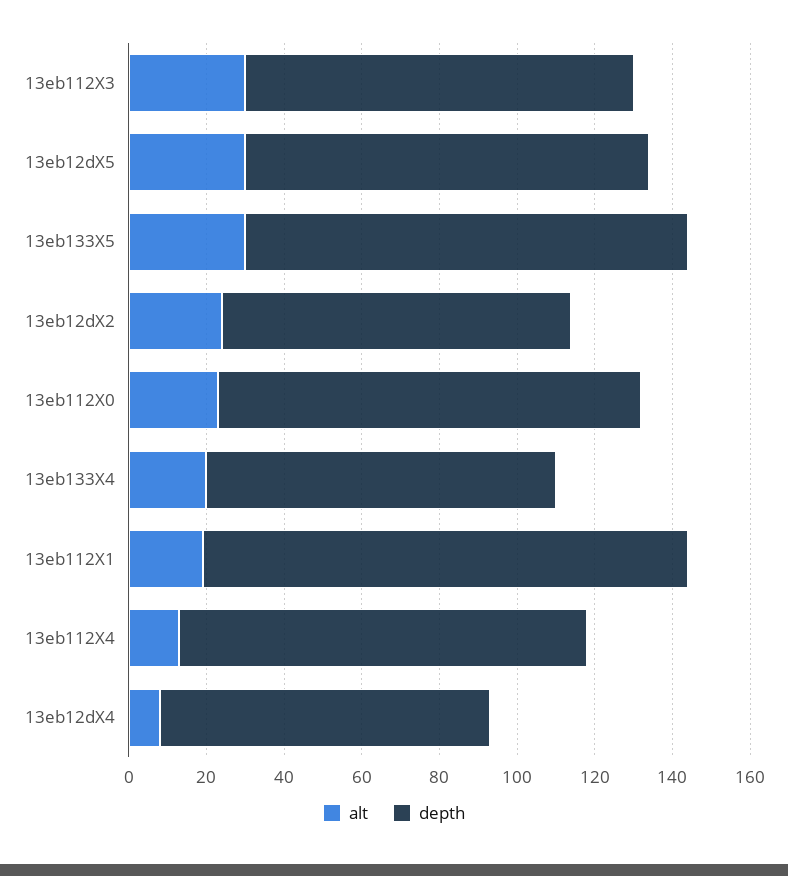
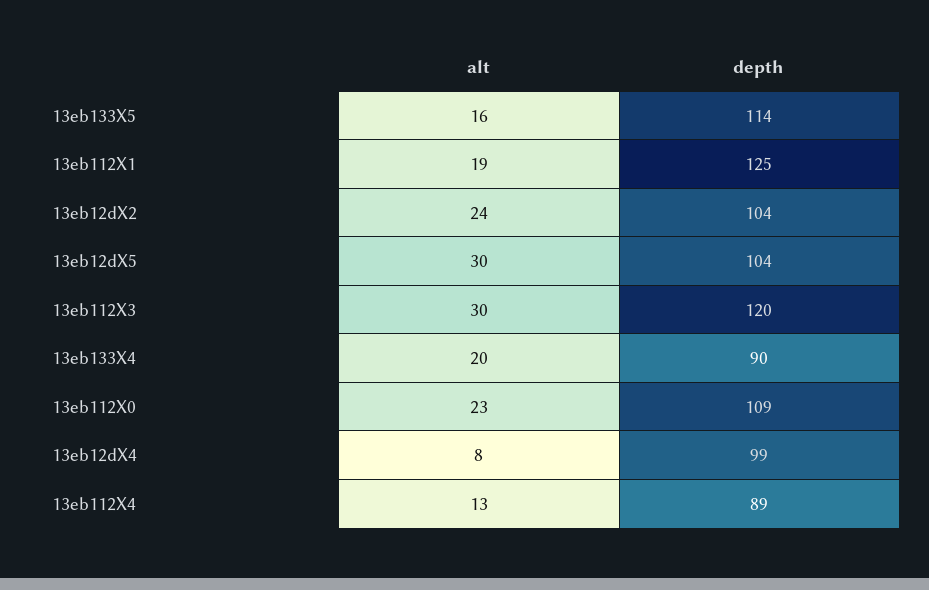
  {
    "alt": {
      "13eb112X3": 30,
      "13eb12dX5": 30,
-     "13eb133X5": 30,
+     "13eb133X5": 16,
      "13eb12dX2": 24,
      "13eb112X0": 23,
      "13eb133X4": 20,
      "13eb112X1": 19,
      "13eb112X4": 13,
      "13eb12dX4": 8
    },
    "depth": {
-     "13eb112X3": 100,
+     "13eb112X3": 120,
      "13eb12dX5": 104,
      "13eb133X5": 114,
-     "13eb12dX2": 90,
+     "13eb12dX2": 104,
      "13eb112X0": 109,
      "13eb133X4": 90,
      "13eb112X1": 125,
-     "13eb112X4": 105,
+     "13eb112X4": 89,
-     "13eb12dX4": 85
+     "13eb12dX4": 99
    }
  }

